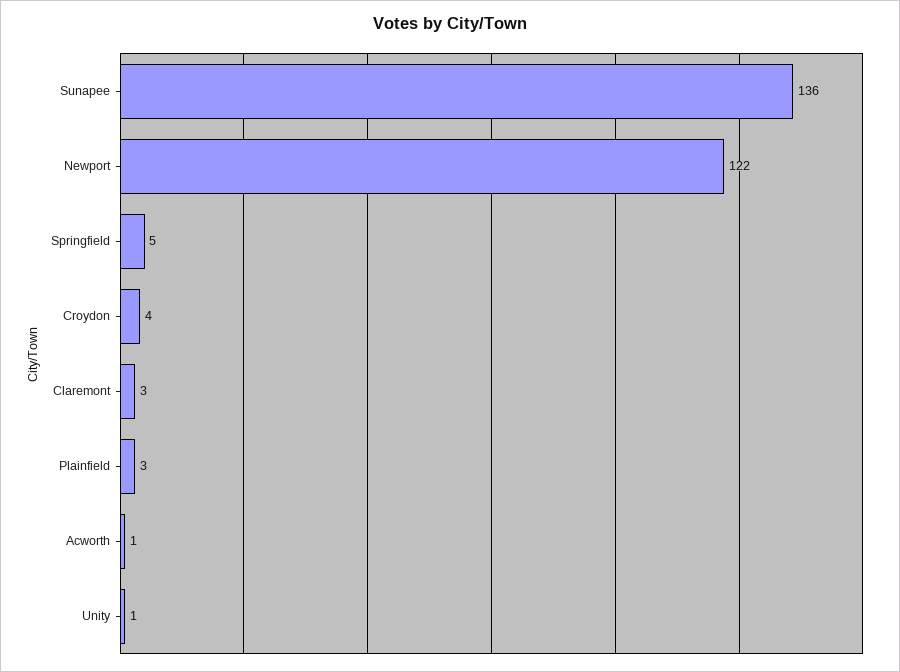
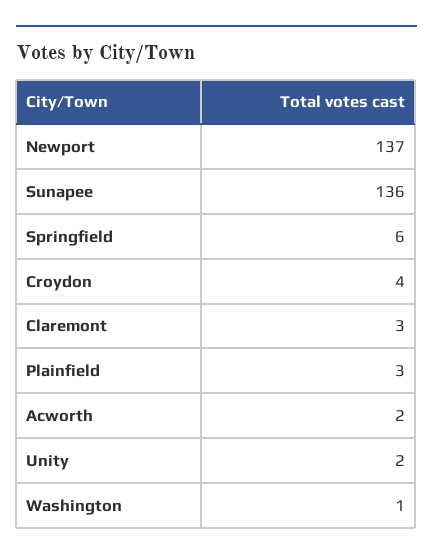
  {
    "Sunapee": 136,
-   "Newport": 122,
+   "Newport": 137,
-   "Springfield": 5,
+   "Springfield": 6,
    "Croydon": 4,
    "Claremont": 3,
    "Plainfield": 3,
-   "Acworth": 1,
+   "Acworth": 2,
-   "Unity": 1
+   "Unity": 2,
+   "Washington": 1
  }

